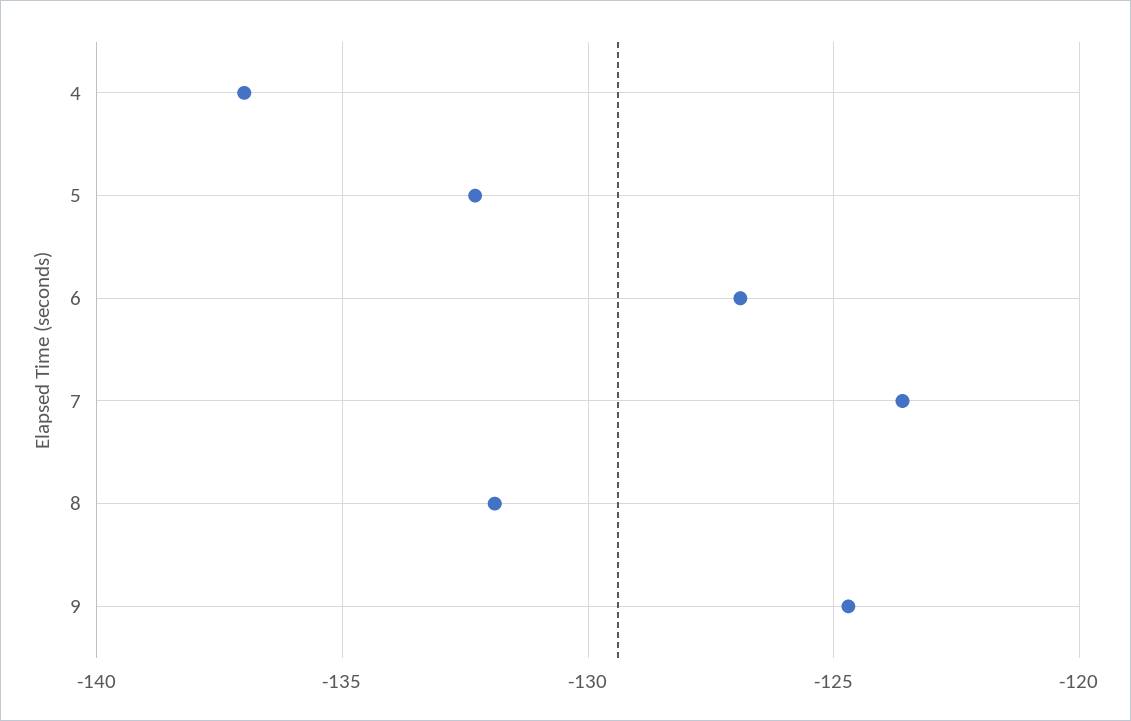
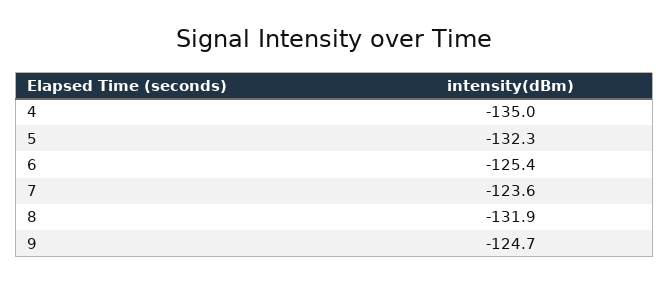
  {
-   "4": -137,
+   "4": -135,
    "5": -132.3,
-   "6": -127,
+   "6": -125.4,
    "7": -123.6,
    "8": -131.9,
    "9": -124.7
  }

